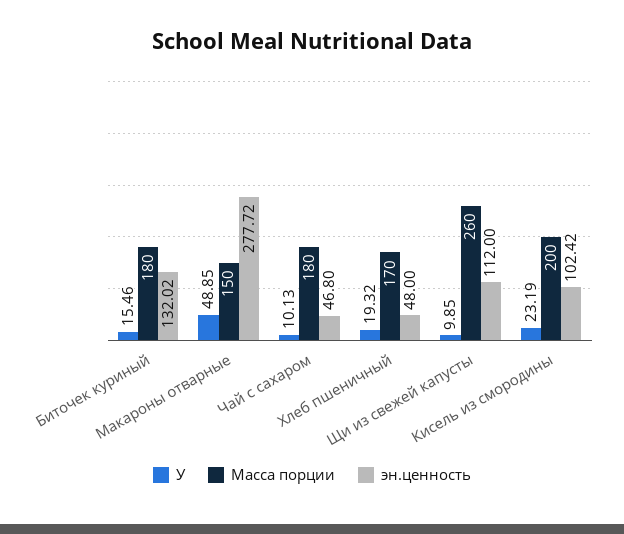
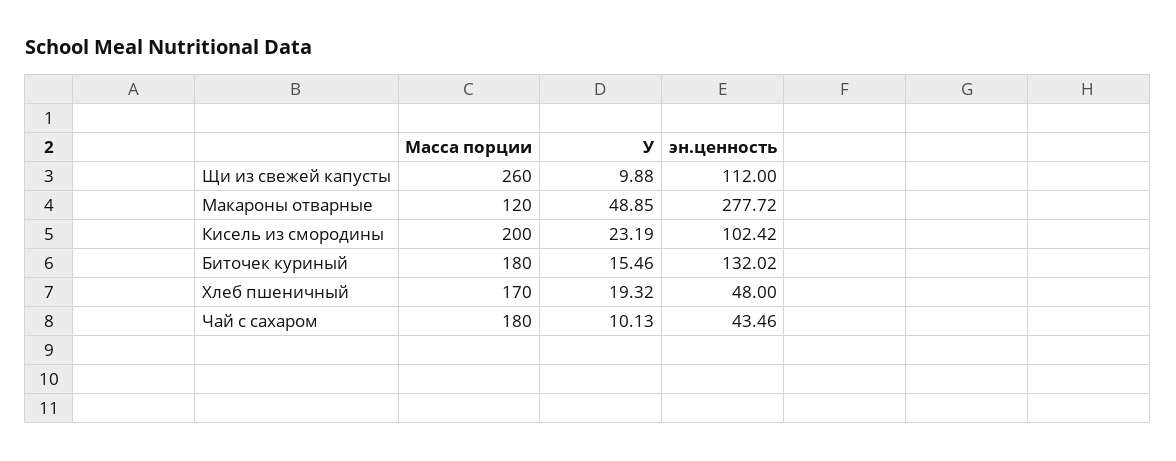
  {
    "У": {
      "Биточек куриный": 15.46,
      "Макароны отварные": 48.85,
      "Чай с сахаром": 10.13,
      "Хлеб пшеничный": 19.32,
-     "Щи из свежей капусты": 9.85,
+     "Щи из свежей капусты": 9.88,
      "Кисель из смородины": 23.19
    },
    "Масса порции": {
      "Биточек куриный": 180,
-     "Макароны отварные": 150,
+     "Макароны отварные": 120,
      "Чай с сахаром": 180,
      "Хлеб пшеничный": 170,
      "Щи из свежей капусты": 260,
      "Кисель из смородины": 200
    },
    "эн.ценность": {
      "Биточек куриный": 132.02,
      "Макароны отварные": 277.72,
-     "Чай с сахаром": 46.8,
+     "Чай с сахаром": 43.46,
      "Хлеб пшеничный": 48,
      "Щи из свежей капусты": 112,
      "Кисель из смородины": 102.42
    }
  }

